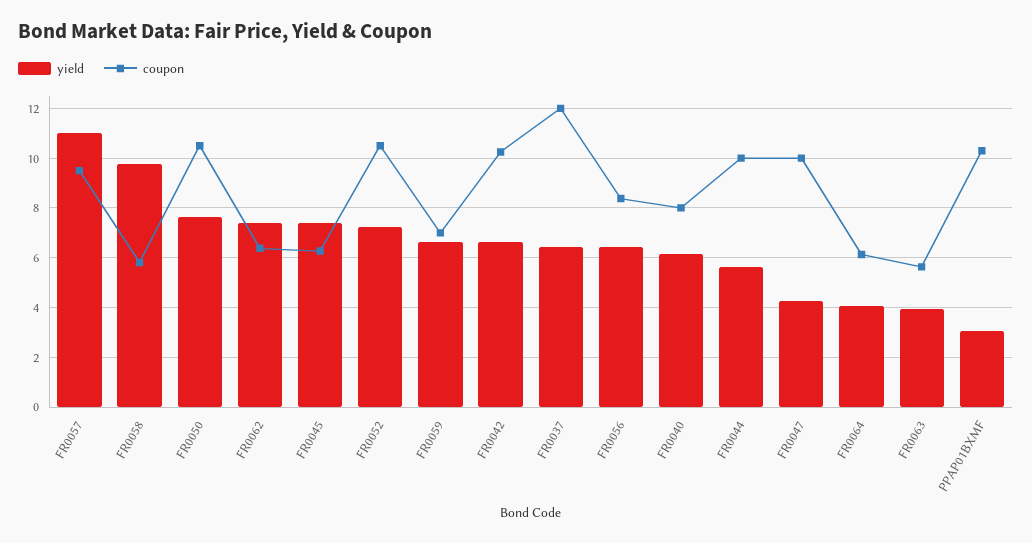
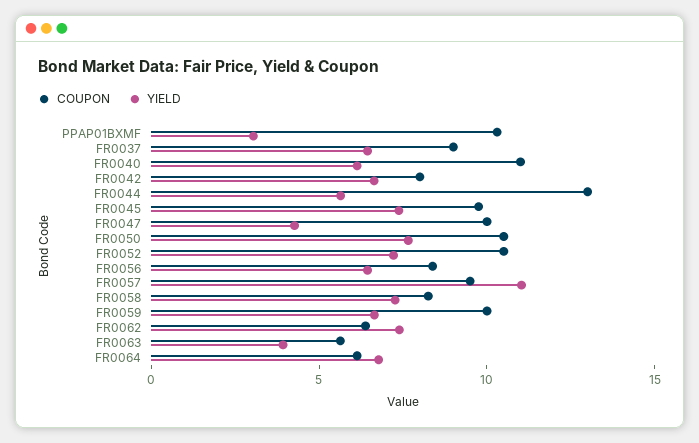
  {
    "yield": {
      "FR0057": 11,
-     "FR0058": 9.75,
+     "FR0058": 7,
      "FR0050": 7.75,
      "FR0062": 7.5,
      "FR0045": 7.5,
      "FR0052": 7.25,
      "FR0059": 6.75,
      "FR0042": 6.75,
      "FR0037": 6.5,
      "FR0056": 6.5,
      "FR0040": 6.25,
      "FR0044": 5.75,
      "FR0047": 4.25,
-     "FR0064": 4,
+     "FR0064": 7,
      "FR0063": 4,
      "PPAP01BXMF": 3
    },
    "coupon": {
      "FR0057": 9.5,
-     "FR0058": 5.75,
+     "FR0058": 8,
      "FR0050": 10.5,
      "FR0062": 6.5,
-     "FR0045": 6.25,
+     "FR0045": 10,
      "FR0052": 10.5,
-     "FR0059": 7,
+     "FR0059": 10,
-     "FR0042": 10.25,
+     "FR0042": 8,
-     "FR0037": 12,
+     "FR0037": 9,
      "FR0056": 8.5,
-     "FR0040": 8,
+     "FR0040": 11,
-     "FR0044": 10,
+     "FR0044": 13,
      "FR0047": 10,
      "FR0064": 6.25,
      "FR0063": 5.75,
      "PPAP01BXMF": 10.25
    }
  }

